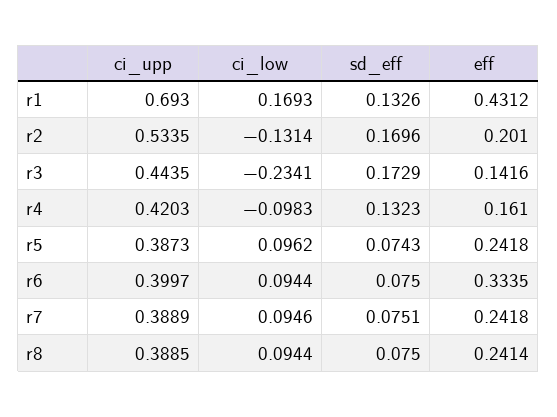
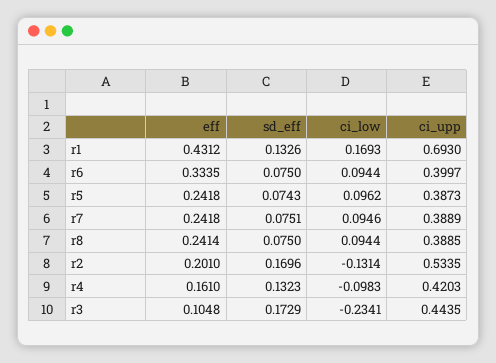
  {
    "ci_upp": {
      "r1": 0.693,
      "r2": 0.5335,
      "r3": 0.4435,
      "r4": 0.4203,
      "r5": 0.3873,
      "r6": 0.3997,
      "r7": 0.3889,
      "r8": 0.3885
    },
    "ci_low": {
      "r1": 0.1693,
      "r2": -0.1314,
      "r3": -0.2341,
      "r4": -0.0983,
      "r5": 0.0962,
      "r6": 0.0944,
      "r7": 0.0946,
      "r8": 0.0944
    },
    "sd_eff": {
      "r1": 0.1326,
      "r2": 0.1696,
      "r3": 0.1729,
      "r4": 0.1323,
      "r5": 0.0743,
      "r6": 0.075,
      "r7": 0.0751,
      "r8": 0.075
    },
    "eff": {
      "r1": 0.4312,
      "r2": 0.201,
-     "r3": 0.1416,
+     "r3": 0.1048,
      "r4": 0.161,
      "r5": 0.2418,
      "r6": 0.3335,
      "r7": 0.2418,
      "r8": 0.2414
    }
  }

